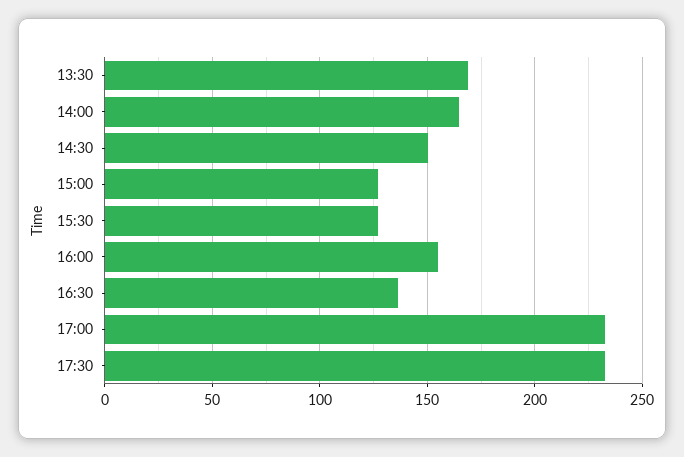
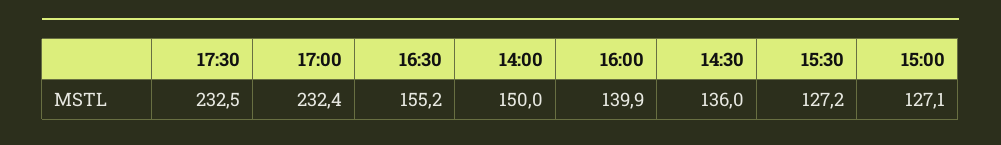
  {
-   "13:30": 170,
-   "14:00": 165,
+   "14:00": 150,
-   "14:30": 150,
+   "14:30": 136,
    "15:00": 127.1,
    "15:30": 127.2,
-   "16:00": 155,
+   "16:00": 139.9,
-   "16:30": 135,
+   "16:30": 155.2,
    "17:00": 232.4,
    "17:30": 232.5
  }

